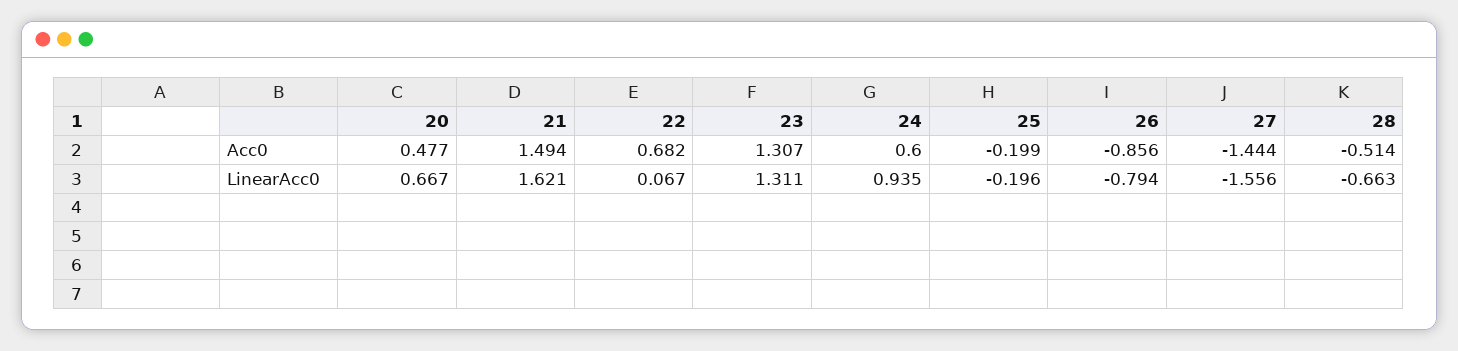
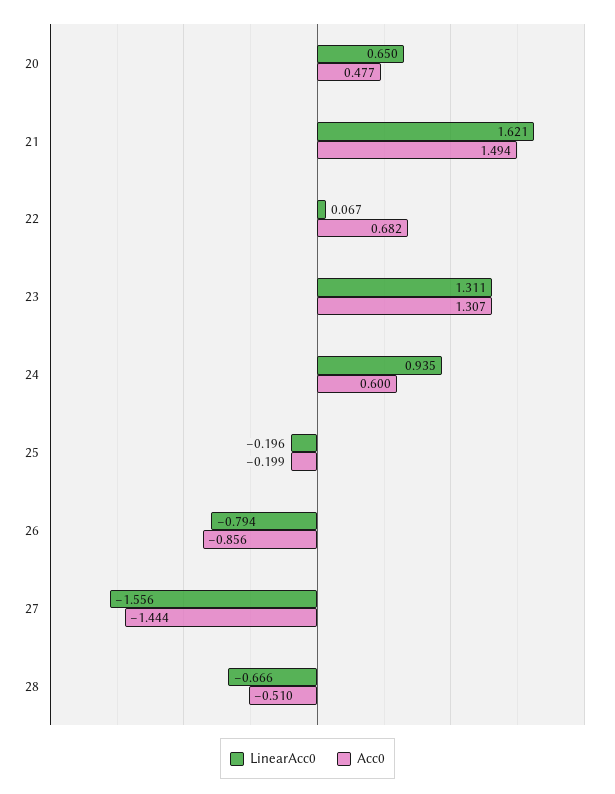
  {
    "Acc0": {
      "20": 0.477,
      "21": 1.494,
      "22": 0.682,
      "23": 1.307,
      "24": 0.6,
      "25": -0.199,
      "26": -0.856,
      "27": -1.444,
-     "28": -0.514
+     "28": -0.51
    },
    "LinearAcc0": {
-     "20": 0.667,
+     "20": 0.65,
      "21": 1.621,
      "22": 0.067,
      "23": 1.311,
      "24": 0.935,
      "25": -0.196,
      "26": -0.794,
      "27": -1.556,
-     "28": -0.663
+     "28": -0.666
    }
  }

